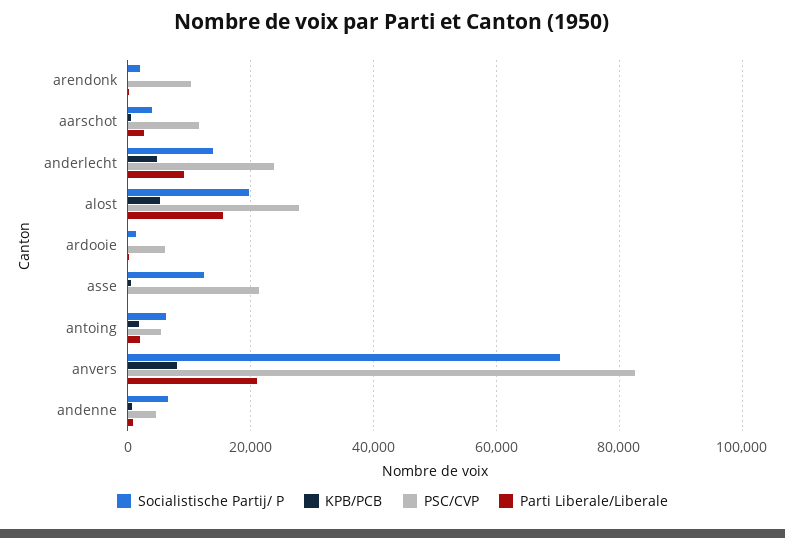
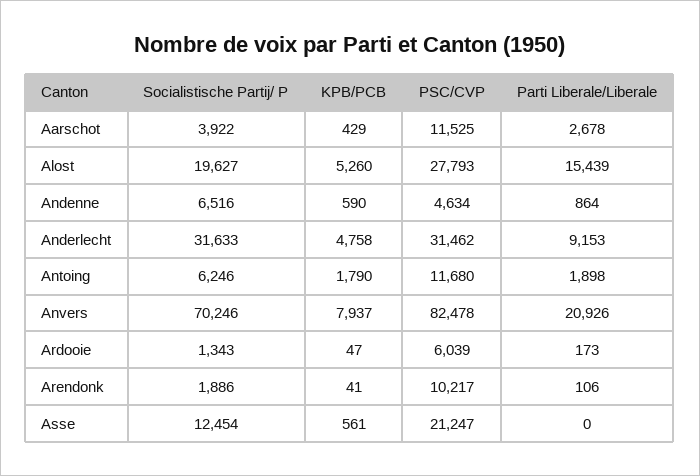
  {
    "Socialistische Partij/ P": {
      "arendonk": 1886,
      "aarschot": 3922,
-     "anderlecht": 14000,
+     "anderlecht": 31633,
      "alost": 19627,
      "ardooie": 1343,
      "asse": 12454,
      "antoing": 6246,
      "anvers": 70246,
      "andenne": 6516
    },
    "KPB/PCB": {
      "arendonk": 41,
      "aarschot": 429,
      "anderlecht": 4758,
      "alost": 5260,
      "ardooie": 47,
      "asse": 561,
      "antoing": 1790,
      "anvers": 7937,
      "andenne": 590
    },
    "PSC/CVP": {
      "arendonk": 10217,
      "aarschot": 11525,
-     "anderlecht": 24000,
+     "anderlecht": 31462,
      "alost": 27793,
      "ardooie": 6039,
      "asse": 21247,
-     "antoing": 6000,
+     "antoing": 11680,
      "anvers": 82478,
      "andenne": 4634
    },
    "Parti Liberale/Liberale": {
      "arendonk": 106,
      "aarschot": 2678,
      "anderlecht": 9153,
      "alost": 15439,
      "ardooie": 173,
      "asse": 0,
      "antoing": 1898,
      "anvers": 20926,
      "andenne": 864
    }
  }

